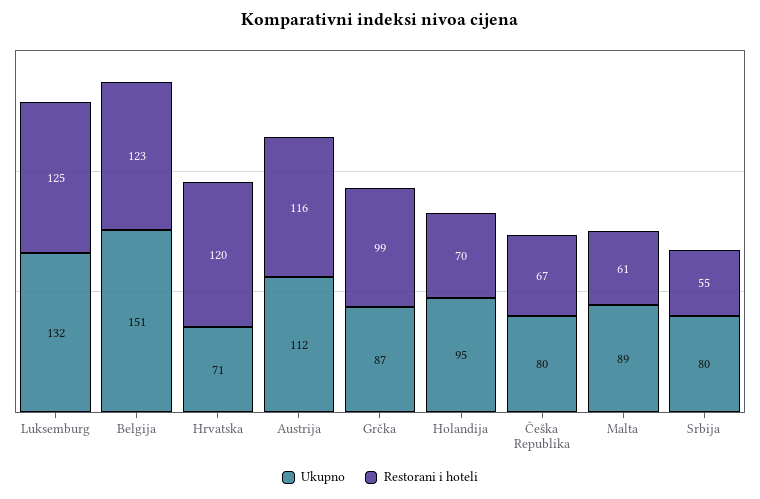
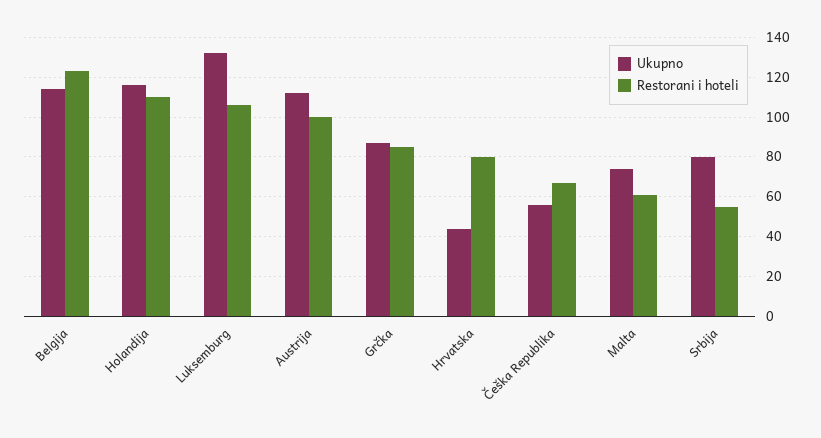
  {
    "Ukupno": {
      "Luksemburg": 132,
-     "Belgija": 151,
+     "Belgija": 115,
-     "Hrvatska": 71,
+     "Hrvatska": 45,
      "Austrija": 112,
      "Grčka": 87,
-     "Holandija": 95,
+     "Holandija": 115,
-     "Češka Republika": 80,
+     "Češka Republika": 55,
-     "Malta": 89,
+     "Malta": 75,
      "Srbija": 80
    },
    "Restorani i hoteli": {
-     "Luksemburg": 125,
+     "Luksemburg": 105,
      "Belgija": 123,
-     "Hrvatska": 120,
+     "Hrvatska": 80,
-     "Austrija": 116,
+     "Austrija": 100,
-     "Grčka": 99,
+     "Grčka": 85,
-     "Holandija": 70,
+     "Holandija": 110,
      "Češka Republika": 67,
      "Malta": 61,
      "Srbija": 55
    }
  }

